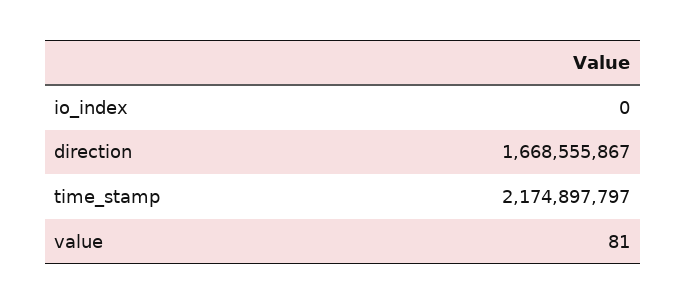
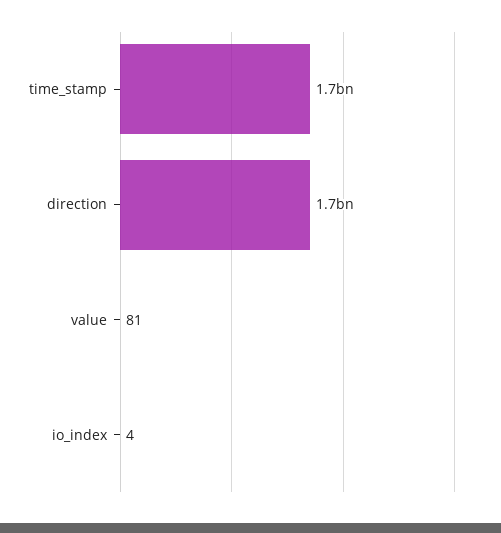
  {
-   "io_index": 0,
+   "io_index": 4,
    "direction": 1668555867,
-   "time_stamp": 2174897797,
+   "time_stamp": 1700000000,
    "value": 81
  }

